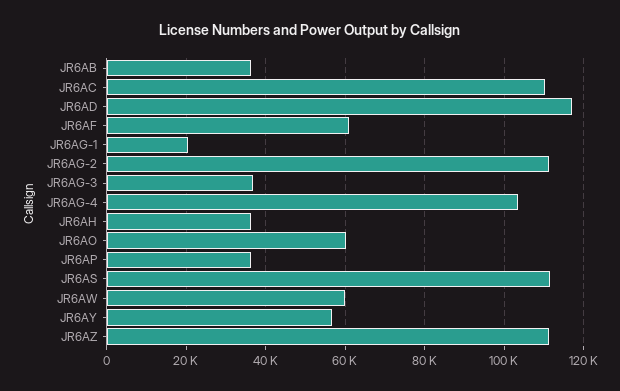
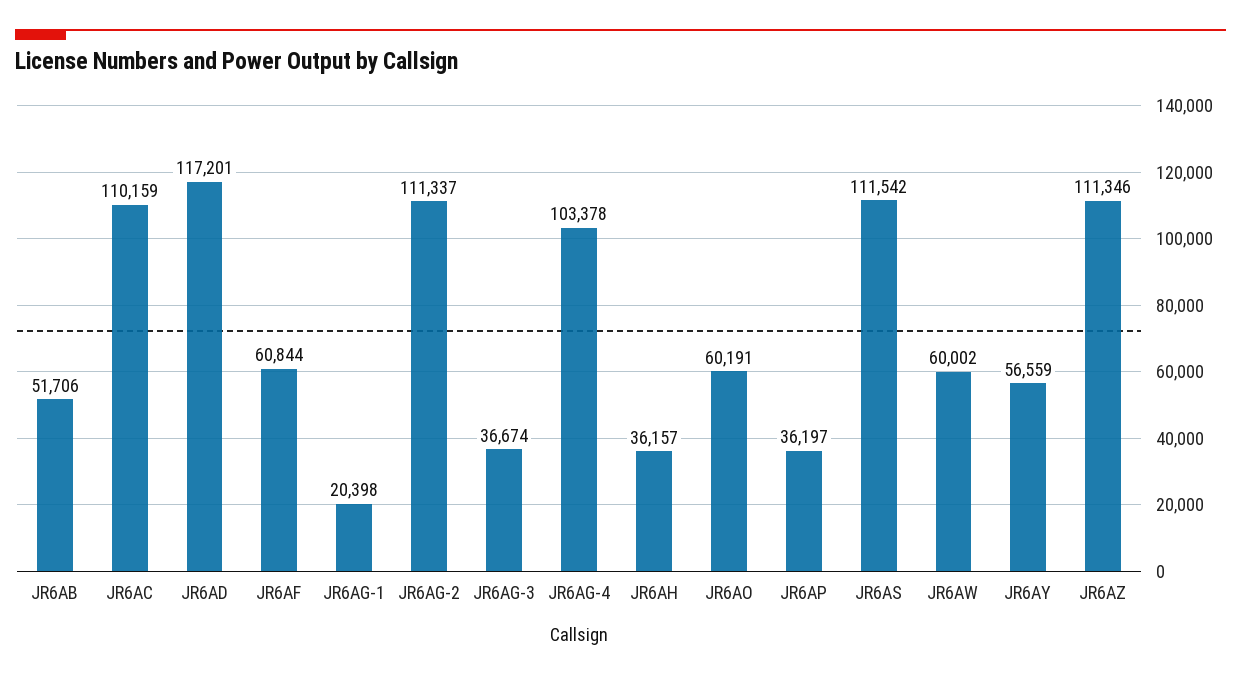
  {
-   "JR6AB": 36000,
+   "JR6AB": 51706,
    "JR6AC": 110159,
    "JR6AD": 117201,
    "JR6AF": 60844,
    "JR6AG-1": 20398,
    "JR6AG-2": 111337,
    "JR6AG-3": 36674,
    "JR6AG-4": 103378,
    "JR6AH": 36157,
    "JR6AO": 60191,
    "JR6AP": 36197,
    "JR6AS": 111542,
    "JR6AW": 60002,
    "JR6AY": 56559,
    "JR6AZ": 111346
  }

